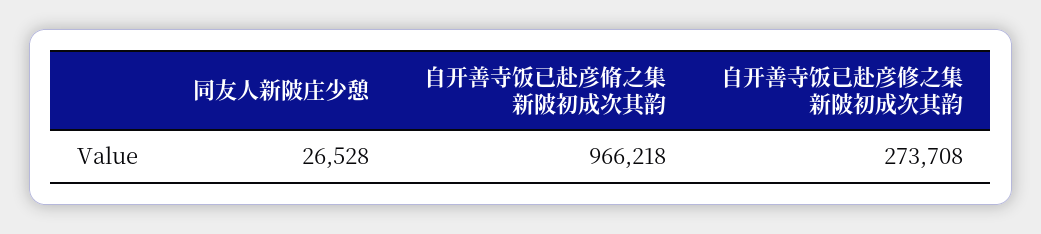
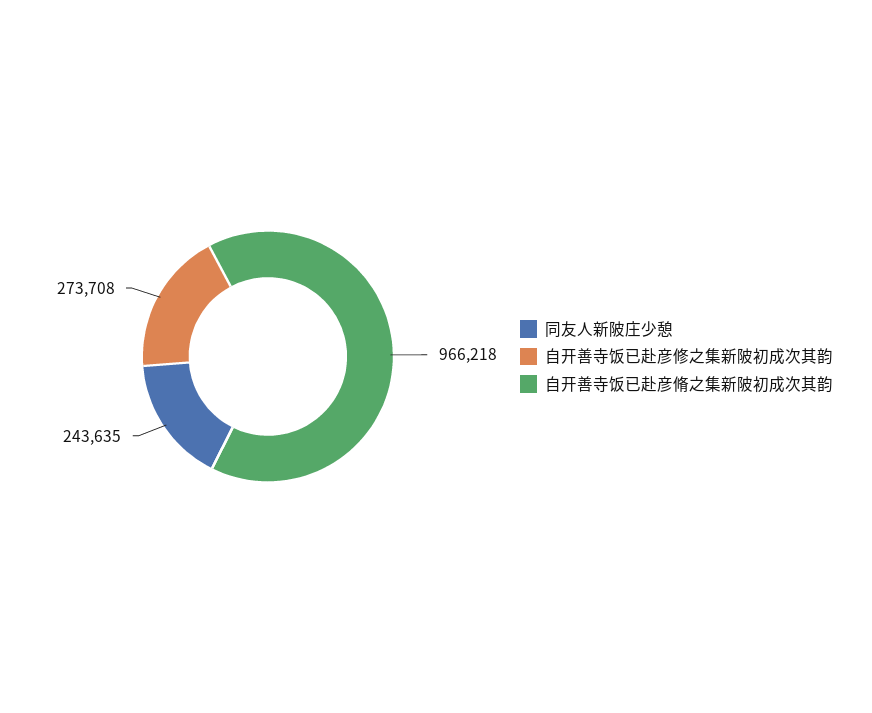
  {
-   "同友人新陂庄少憩": 26528,
+   "同友人新陂庄少憩": 243635,
    "自开善寺饭已赴彦脩之集新陂初成次其韵": 966218,
    "自开善寺饭已赴彦修之集新陂初成次其韵": 273708
  }

